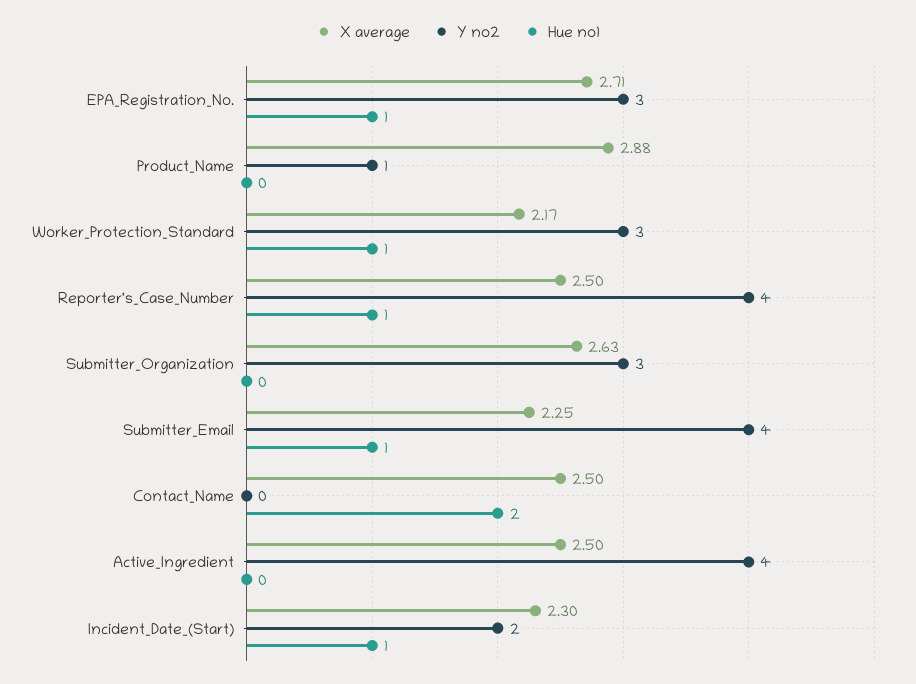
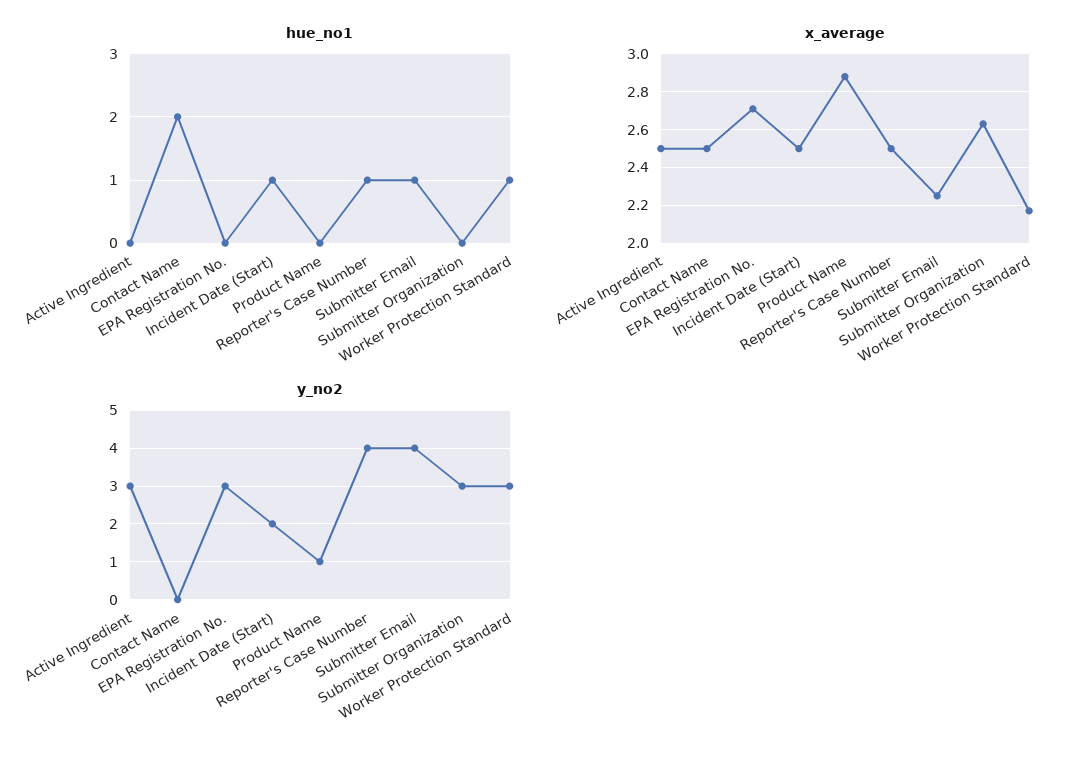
  {
    "X average": {
      "EPA_Registration_No.": 2.71,
      "Product_Name": 2.88,
      "Worker_Protection_Standard": 2.17,
      "Reporter's_Case_Number": 2.5,
      "Submitter_Organization": 2.63,
      "Submitter_Email": 2.25,
      "Contact_Name": 2.5,
      "Active_Ingredient": 2.5,
-     "Incident_Date_(Start)": 2.3
+     "Incident_Date_(Start)": 2.5
    },
    "Y no2": {
      "EPA_Registration_No.": 3,
      "Product_Name": 1,
      "Worker_Protection_Standard": 3,
      "Reporter's_Case_Number": 4,
      "Submitter_Organization": 3,
      "Submitter_Email": 4,
      "Contact_Name": 0,
-     "Active_Ingredient": 4,
+     "Active_Ingredient": 3,
      "Incident_Date_(Start)": 2
    },
    "Hue no1": {
-     "EPA_Registration_No.": 1,
+     "EPA_Registration_No.": 0,
      "Product_Name": 0,
      "Worker_Protection_Standard": 1,
      "Reporter's_Case_Number": 1,
      "Submitter_Organization": 0,
      "Submitter_Email": 1,
      "Contact_Name": 2,
      "Active_Ingredient": 0,
      "Incident_Date_(Start)": 1
    }
  }

